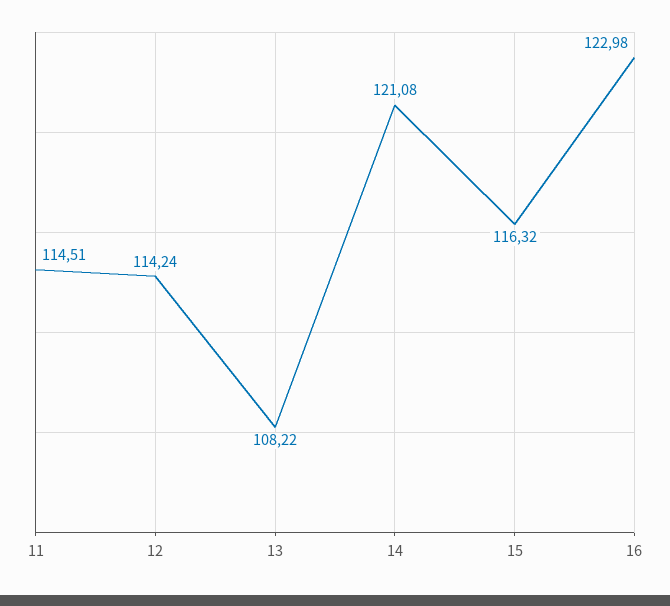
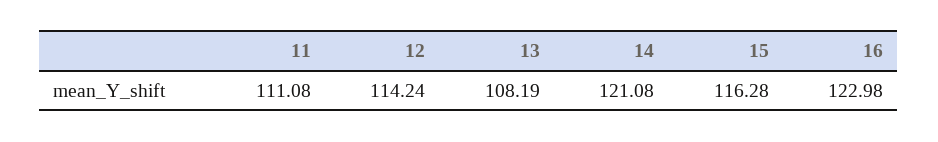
  {
-   "11": 114.51,
+   "11": 111.08,
    "12": 114.24,
-   "13": 108.22,
+   "13": 108.19,
    "14": 121.08,
-   "15": 116.32,
+   "15": 116.28,
    "16": 122.98
  }

